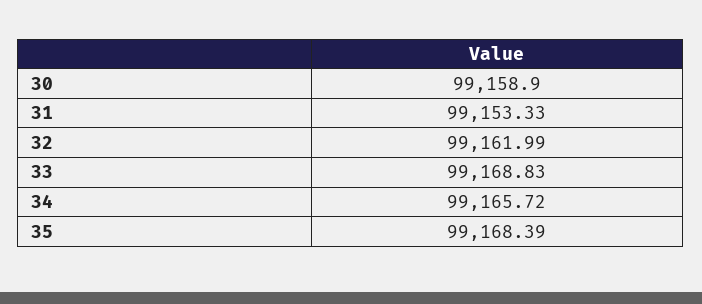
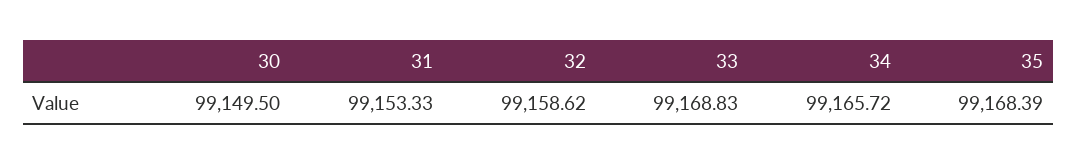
  {
-   "30": 99158.9,
+   "30": 99149.5,
    "31": 99153.33,
-   "32": 99161.99,
+   "32": 99158.62,
    "33": 99168.83,
    "34": 99165.72,
    "35": 99168.39
  }

